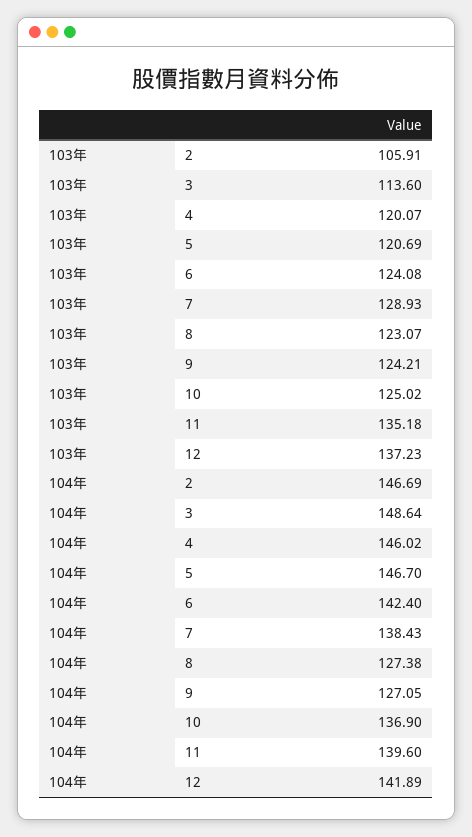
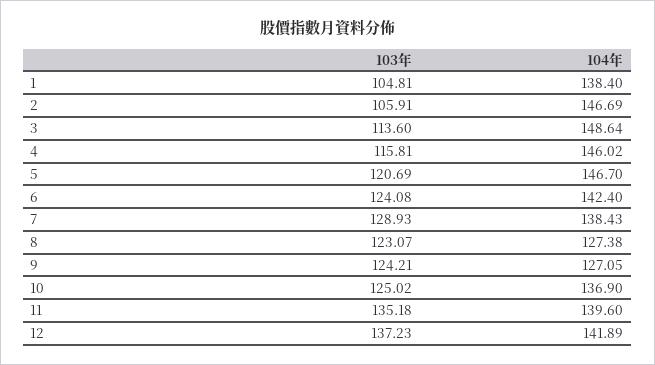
  {
    "103年": {
      "2": 105.91,
      "3": 113.6,
-     "4": 120.07,
+     "4": 115.81,
      "5": 120.69,
      "6": 124.08,
      "7": 128.93,
      "8": 123.07,
      "9": 124.21,
      "10": 125.02,
      "11": 135.18,
-     "12": 137.23
+     "12": 137.23,
+     "1": 104.81
    },
    "104年": {
      "2": 146.69,
      "3": 148.64,
      "4": 146.02,
      "5": 146.7,
      "6": 142.4,
      "7": 138.43,
      "8": 127.38,
      "9": 127.05,
      "10": 136.9,
      "11": 139.6,
-     "12": 141.89
+     "12": 141.89,
+     "1": 138.4
    }
  }

